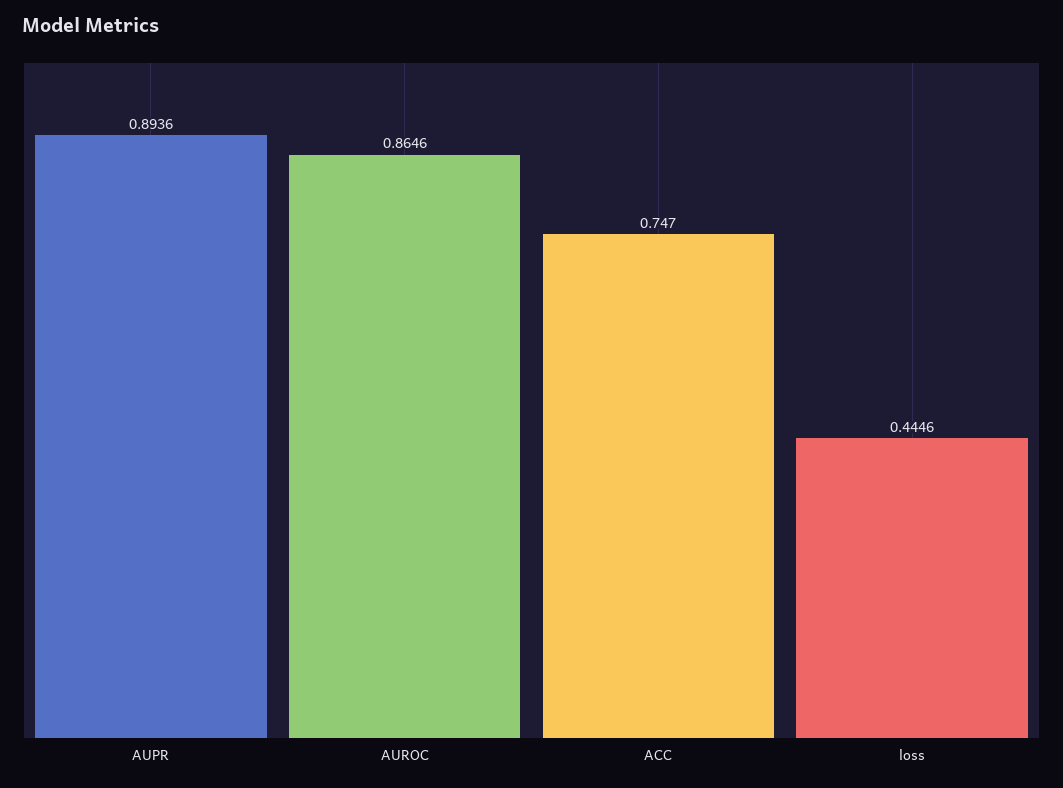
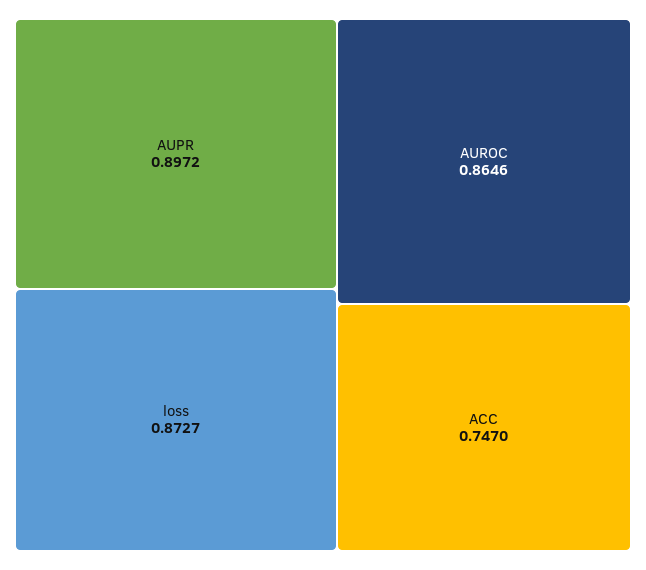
  {
-   "AUPR": 0.8936,
+   "AUPR": 0.8972,
    "AUROC": 0.8646,
    "ACC": 0.747,
-   "loss": 0.4446
+   "loss": 0.8727
  }

